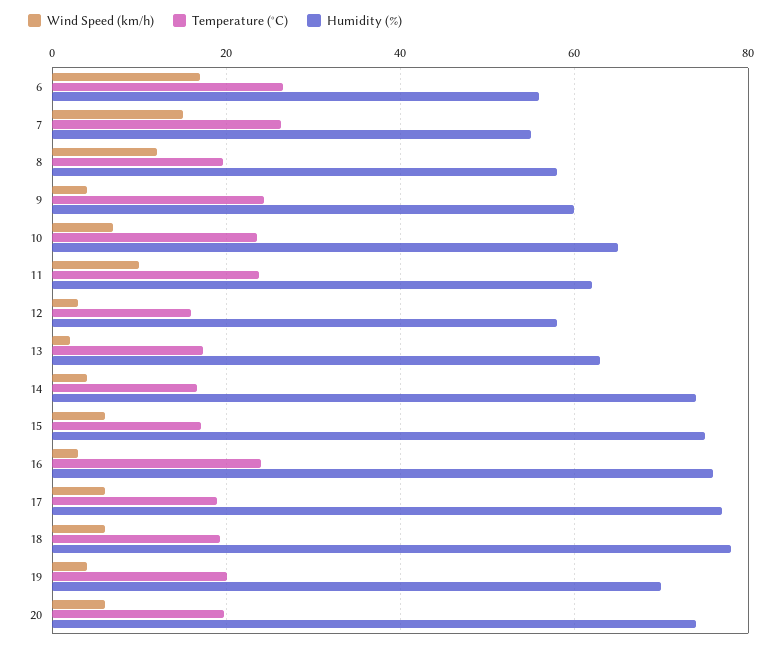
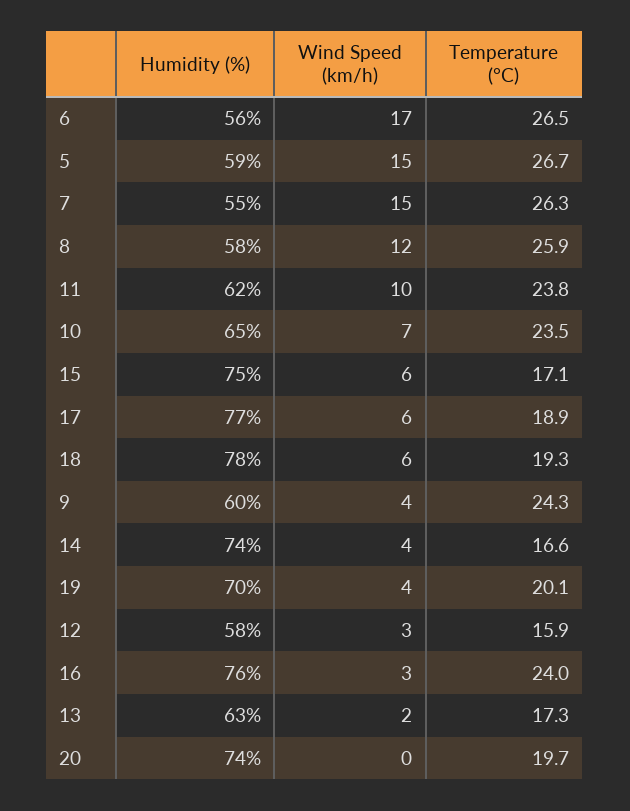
  {
    "Wind Speed (km/h)": {
      "6": 17,
      "7": 15,
      "8": 12,
      "9": 4,
      "10": 7,
      "11": 10,
      "12": 3,
      "13": 2,
      "14": 4,
      "15": 6,
      "16": 3,
      "17": 6,
      "18": 6,
      "19": 4,
-     "20": 6
+     "20": 0,
+     "5": 15
    },
    "Temperature (°C)": {
      "6": 26.5,
      "7": 26.3,
-     "8": 20,
+     "8": 25.9,
      "9": 24.3,
      "10": 23.5,
      "11": 23.8,
      "12": 15.9,
      "13": 17.3,
      "14": 16.6,
      "15": 17.1,
      "16": 24,
      "17": 18.9,
      "18": 19.3,
      "19": 20.1,
-     "20": 19.7
+     "20": 19.7,
+     "5": 26.7
    },
    "Humidity (%)": {
      "6": 56,
      "7": 55,
      "8": 58,
      "9": 60,
      "10": 65,
      "11": 62,
      "12": 58,
      "13": 63,
      "14": 74,
      "15": 75,
      "16": 76,
      "17": 77,
      "18": 78,
      "19": 70,
-     "20": 74
+     "20": 74,
+     "5": 59
    }
  }

